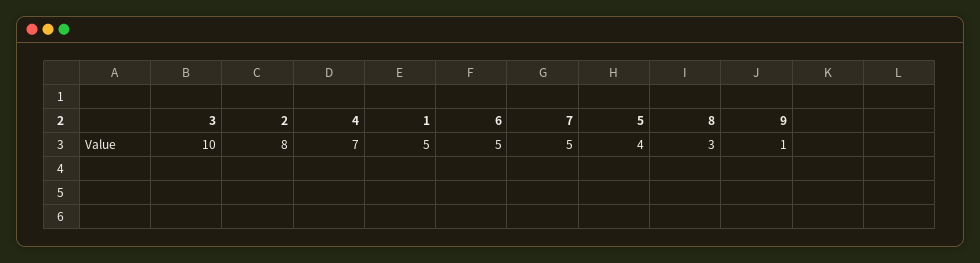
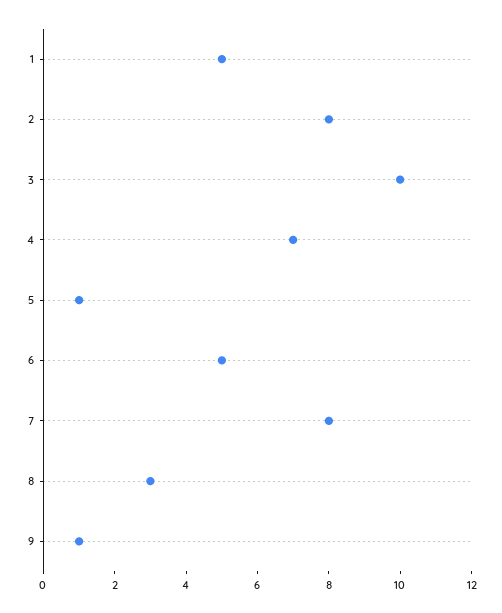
  {
    "3": 10,
    "2": 8,
    "4": 7,
    "1": 5,
    "6": 5,
-   "7": 5,
+   "7": 8,
-   "5": 4,
+   "5": 1,
    "8": 3,
    "9": 1
  }

